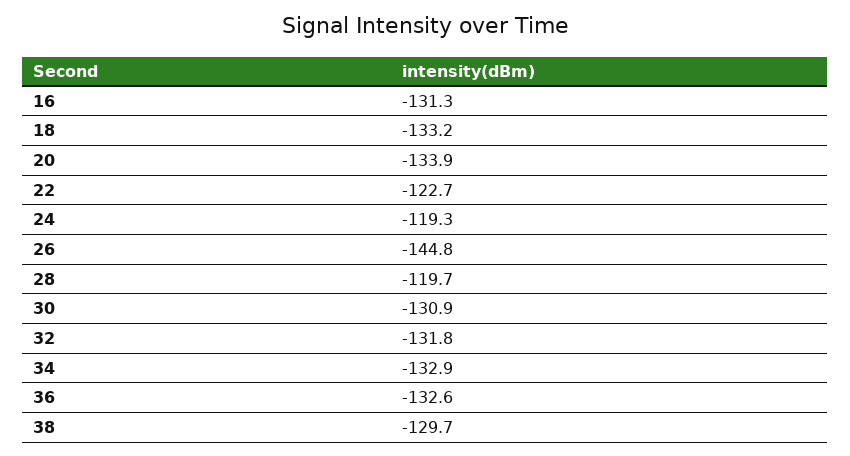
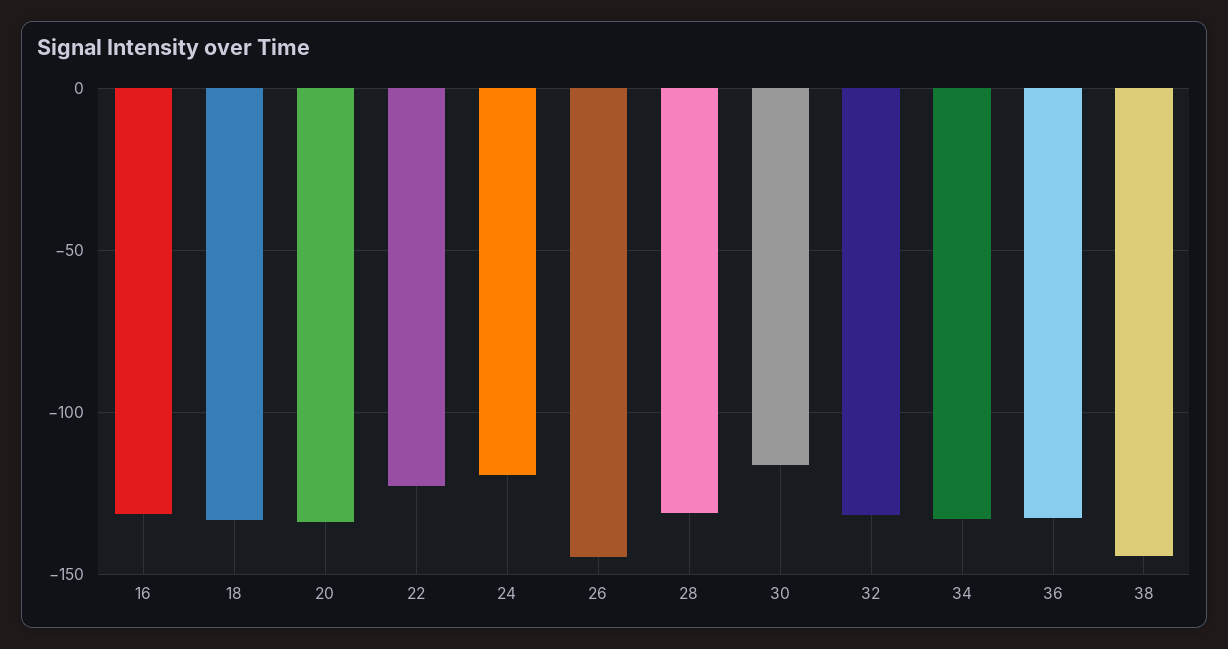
  {
    "16": -131.3,
    "18": -133.2,
    "20": -133.9,
    "22": -122.7,
    "24": -119.3,
    "26": -144.8,
-   "28": -119.7,
+   "28": -130,
-   "30": -130.9,
+   "30": -115,
    "32": -131.8,
    "34": -132.9,
    "36": -132.6,
-   "38": -129.7
+   "38": -145
  }

